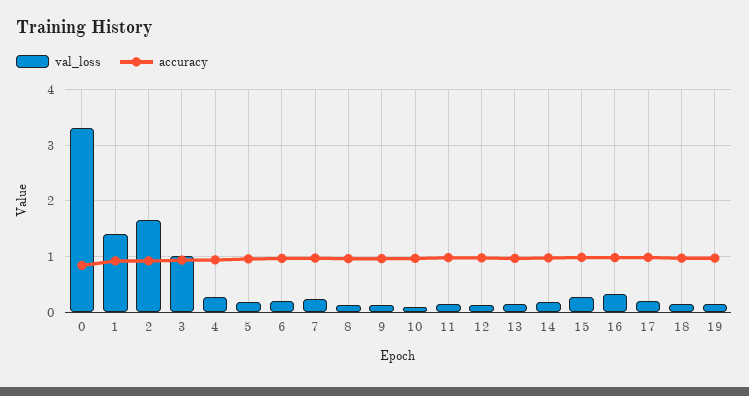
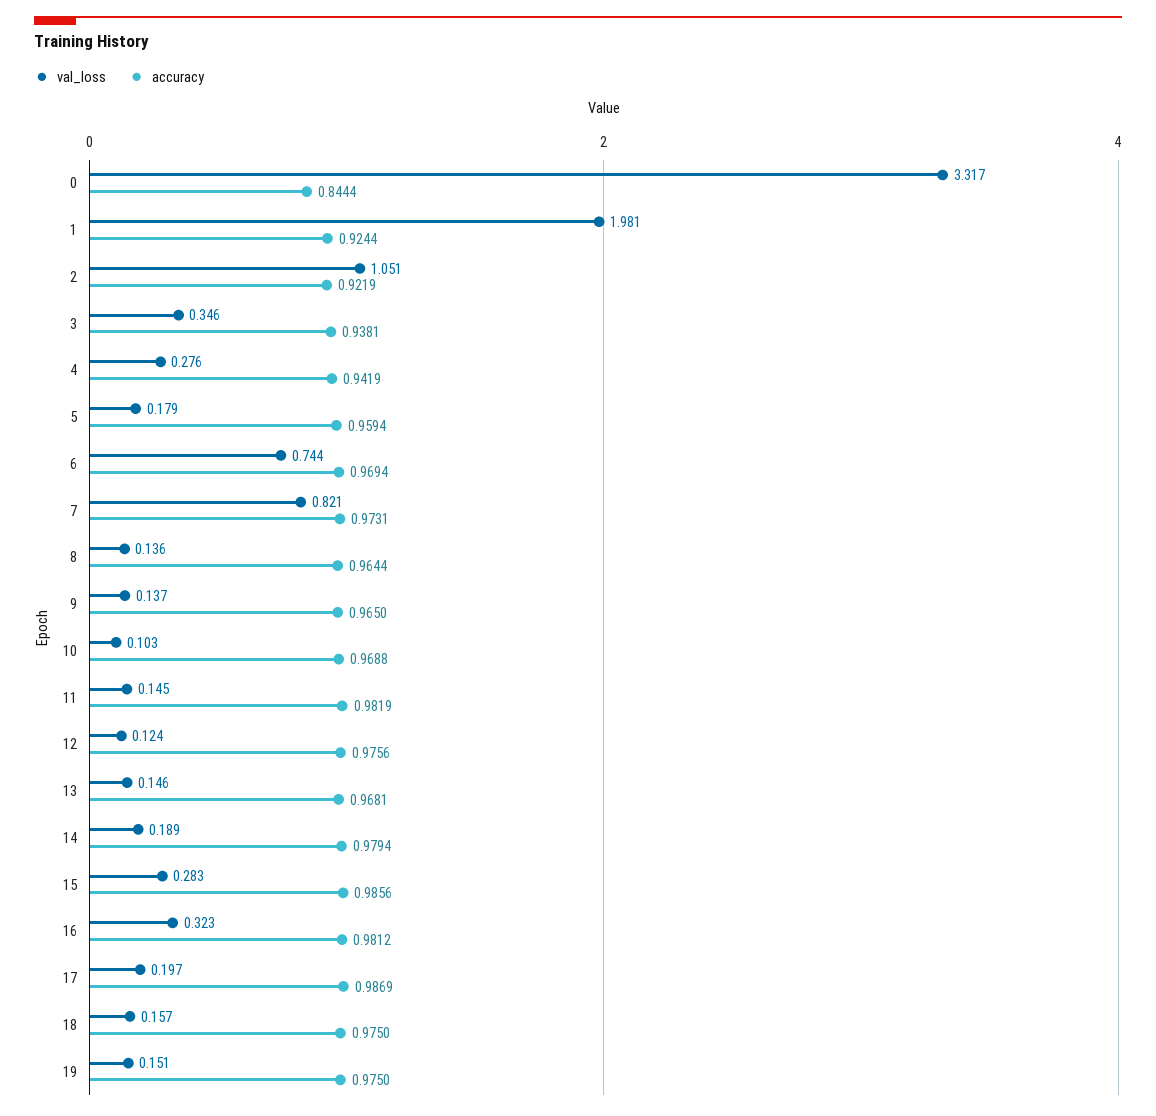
  {
    "val_loss": {
      "0": 3.317,
-     "1": 1.4,
+     "1": 1.981,
-     "2": 1.6,
+     "2": 1.051,
-     "3": 1,
+     "3": 0.346,
      "4": 0.276,
      "5": 0.179,
-     "6": 0.2,
+     "6": 0.744,
-     "7": 0.2,
+     "7": 0.821,
      "8": 0.136,
      "9": 0.137,
      "10": 0.103,
      "11": 0.145,
      "12": 0.124,
      "13": 0.146,
      "14": 0.189,
      "15": 0.283,
      "16": 0.323,
      "17": 0.197,
      "18": 0.157,
      "19": 0.151
    },
    "accuracy": {
      "0": 0.8444,
      "1": 0.9244,
      "2": 0.9219,
      "3": 0.9381,
      "4": 0.9419,
      "5": 0.9594,
      "6": 0.9694,
      "7": 0.9731,
      "8": 0.9644,
      "9": 0.965,
      "10": 0.9688,
      "11": 0.9819,
      "12": 0.9756,
      "13": 0.9681,
      "14": 0.9794,
      "15": 0.9856,
      "16": 0.9812,
      "17": 0.9869,
      "18": 0.975,
      "19": 0.975
    }
  }

